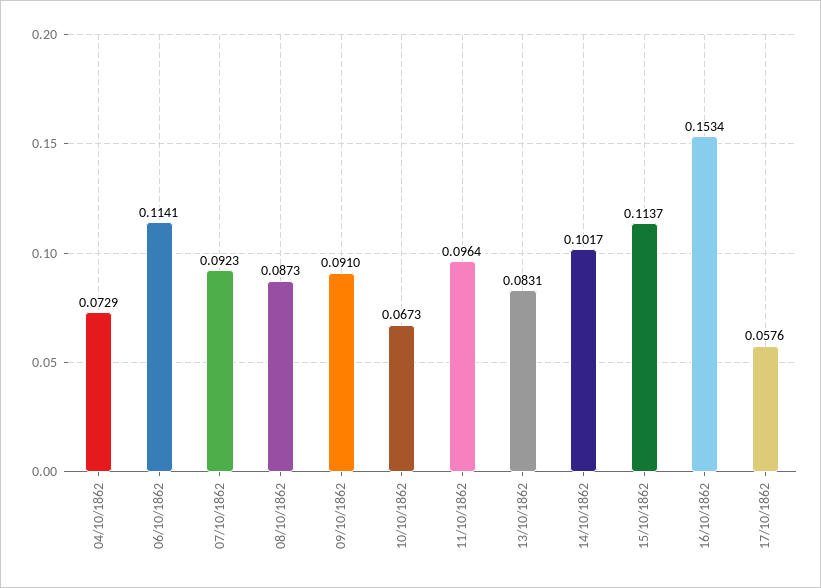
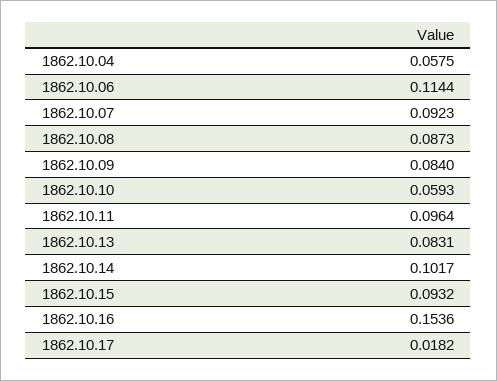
  {
-   "04/10/1862": 0.0729,
+   "04/10/1862": 0.0575,
-   "06/10/1862": 0.1141,
+   "06/10/1862": 0.1144,
    "07/10/1862": 0.0923,
    "08/10/1862": 0.0873,
-   "09/10/1862": 0.091,
+   "09/10/1862": 0.084,
-   "10/10/1862": 0.0673,
+   "10/10/1862": 0.0593,
    "11/10/1862": 0.0964,
    "13/10/1862": 0.0831,
    "14/10/1862": 0.1017,
-   "15/10/1862": 0.1137,
+   "15/10/1862": 0.0932,
-   "16/10/1862": 0.1534,
+   "16/10/1862": 0.1536,
-   "17/10/1862": 0.0576
+   "17/10/1862": 0.0182
  }

